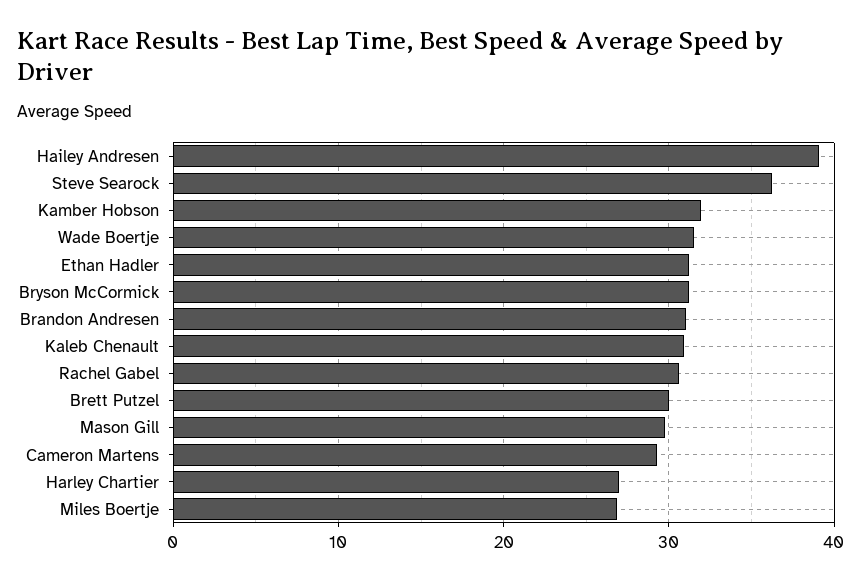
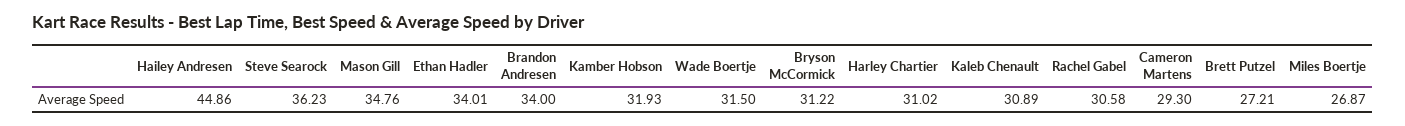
  {
-   "Hailey Andresen": 39,
+   "Hailey Andresen": 44.86,
    "Steve Searock": 36.23,
    "Kamber Hobson": 31.93,
    "Wade Boertje": 31.5,
-   "Ethan Hadler": 31,
+   "Ethan Hadler": 34.01,
    "Bryson McCormick": 31.22,
-   "Brandon Andresen": 31,
+   "Brandon Andresen": 34,
    "Kaleb Chenault": 30.89,
    "Rachel Gabel": 30.58,
-   "Brett Putzel": 30,
+   "Brett Putzel": 27.21,
-   "Mason Gill": 30,
+   "Mason Gill": 34.76,
    "Cameron Martens": 29.3,
-   "Harley Chartier": 27,
+   "Harley Chartier": 31.02,
    "Miles Boertje": 26.87
  }

